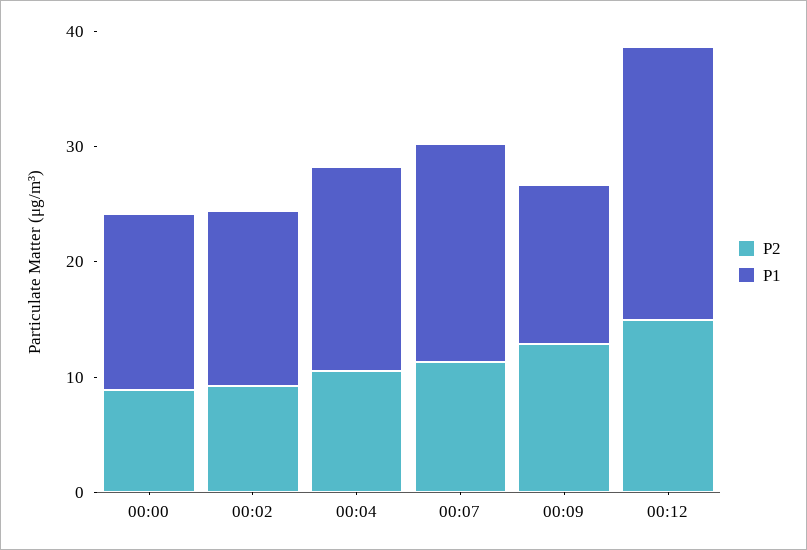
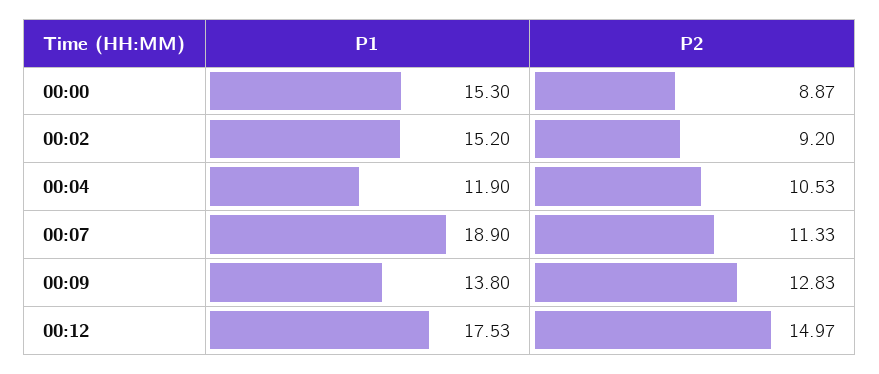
  {
    "P2": {
      "00:00": 8.87,
      "00:02": 9.2,
      "00:04": 10.53,
      "00:07": 11.33,
      "00:09": 12.83,
      "00:12": 14.97
    },
    "P1": {
      "00:00": 15.3,
      "00:02": 15.2,
-     "00:04": 18,
+     "00:04": 11.9,
      "00:07": 18.9,
      "00:09": 13.8,
-     "00:12": 24
+     "00:12": 17.53
    }
  }

